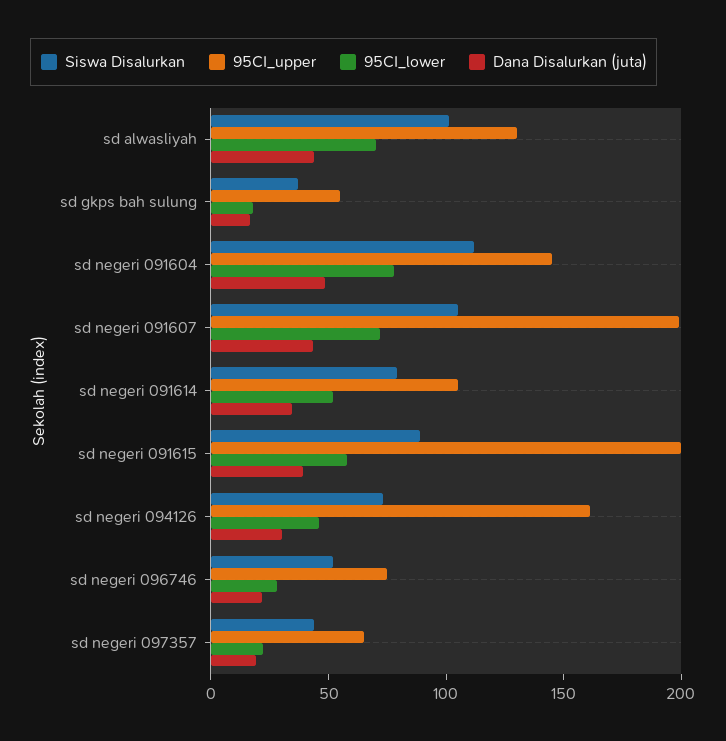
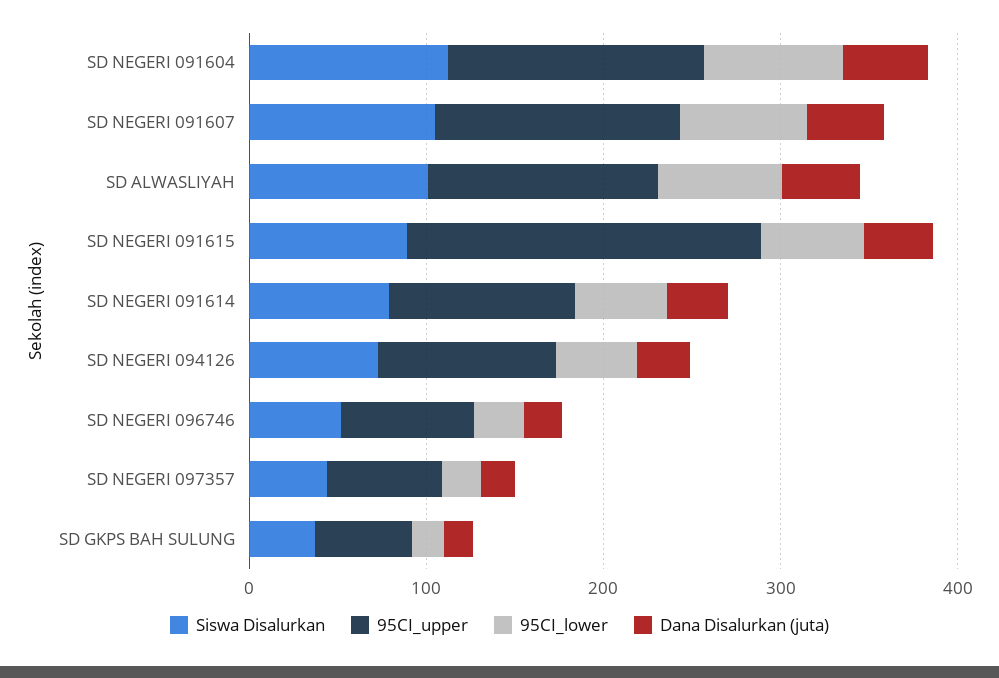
  {
    "Siswa Disalurkan": {
      "sd alwasliyah": 100,
      "sd gkps bah sulung": 40,
      "sd negeri 091604": 110,
      "sd negeri 091607": 110,
      "sd negeri 091614": 80,
      "sd negeri 091615": 90,
      "sd negeri 094126": 70,
      "sd negeri 096746": 50,
      "sd negeri 097357": 40
    },
    "95CI_upper": {
      "sd alwasliyah": 130,
      "sd gkps bah sulung": 60,
      "sd negeri 091604": 150,
-     "sd negeri 091607": 200,
+     "sd negeri 091607": 140,
      "sd negeri 091614": 110,
      "sd negeri 091615": 200,
-     "sd negeri 094126": 160,
+     "sd negeri 094126": 100,
      "sd negeri 096746": 80,
      "sd negeri 097357": 70
    },
    "95CI_lower": {
      "sd alwasliyah": 70,
      "sd gkps bah sulung": 20,
      "sd negeri 091604": 80,
      "sd negeri 091607": 70,
      "sd negeri 091614": 50,
      "sd negeri 091615": 60,
      "sd negeri 094126": 50,
      "sd negeri 096746": 30,
      "sd negeri 097357": 20
    },
    "Dana Disalurkan (juta)": {
      "sd alwasliyah": 40,
      "sd gkps bah sulung": 20,
      "sd negeri 091604": 50,
      "sd negeri 091607": 40,
      "sd negeri 091614": 30,
      "sd negeri 091615": 40,
      "sd negeri 094126": 30,
      "sd negeri 096746": 20,
      "sd negeri 097357": 20
    }
  }

